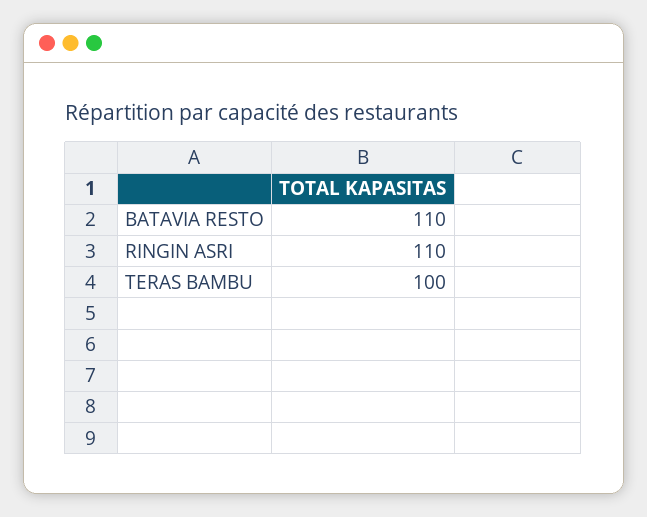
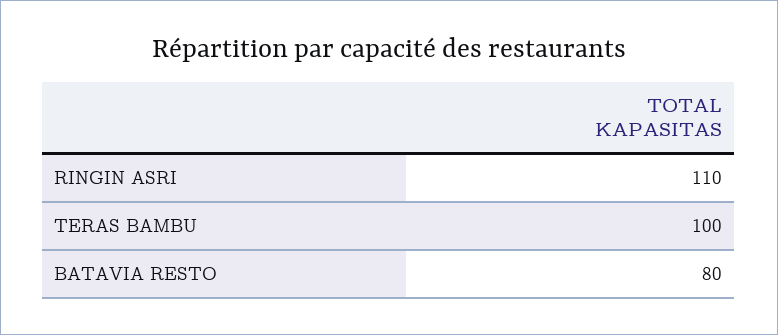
  {
-   "BATAVIA RESTO": 110,
+   "BATAVIA RESTO": 80,
    "RINGIN ASRI": 110,
    "TERAS BAMBU": 100
  }

